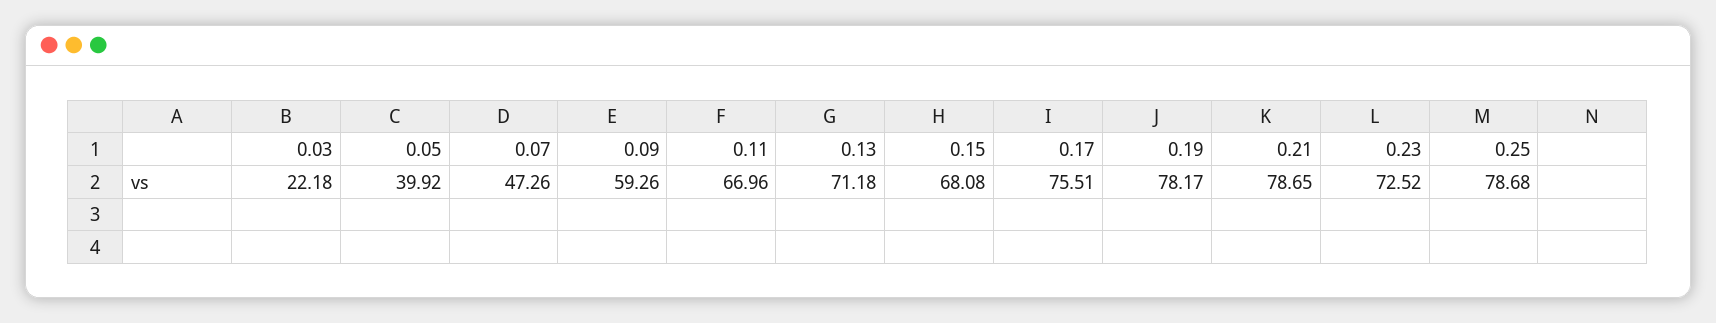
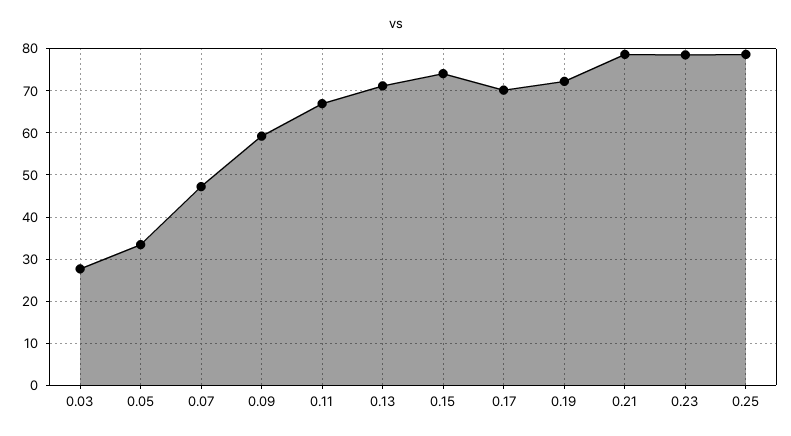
  {
-   "0.03": 22.18,
+   "0.03": 28,
-   "0.05": 39.92,
+   "0.05": 34,
    "0.07": 47.26,
    "0.09": 59.26,
    "0.11": 66.96,
    "0.13": 71.18,
-   "0.15": 68.08,
+   "0.15": 74,
-   "0.17": 75.51,
+   "0.17": 70,
-   "0.19": 78.17,
+   "0.19": 72,
    "0.21": 78.65,
-   "0.23": 72.52,
+   "0.23": 78,
    "0.25": 78.68
  }

